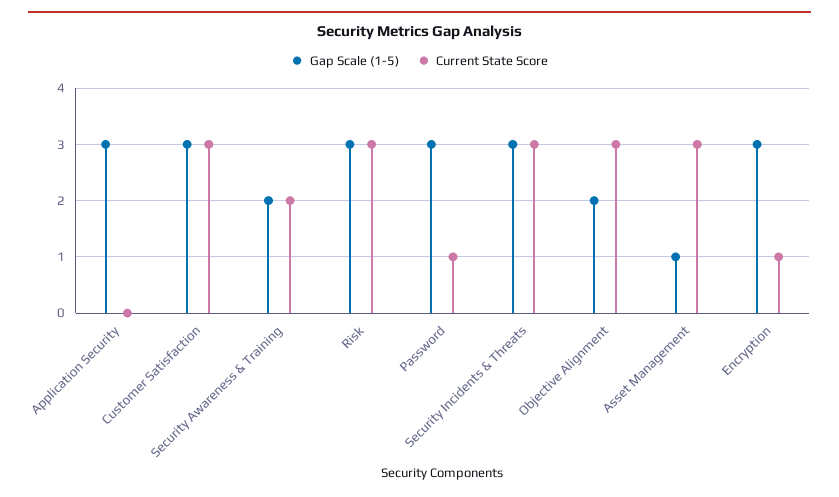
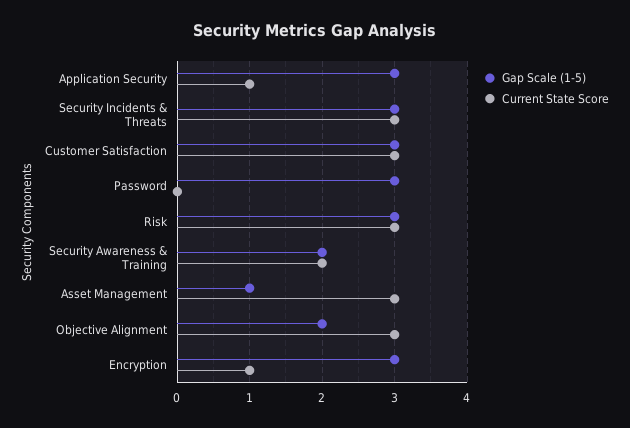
  {
    "Gap Scale (1-5)": {
      "Application Security": 3,
      "Customer Satisfaction": 3,
      "Security Awareness & Training": 2,
      "Risk": 3,
      "Password": 3,
      "Security Incidents & Threats": 3,
      "Objective Alignment": 2,
      "Asset Management": 1,
      "Encryption": 3
    },
    "Current State Score": {
-     "Application Security": 0,
+     "Application Security": 1,
      "Customer Satisfaction": 3,
      "Security Awareness & Training": 2,
      "Risk": 3,
-     "Password": 1,
+     "Password": 0,
      "Security Incidents & Threats": 3,
      "Objective Alignment": 3,
      "Asset Management": 3,
      "Encryption": 1
    }
  }

